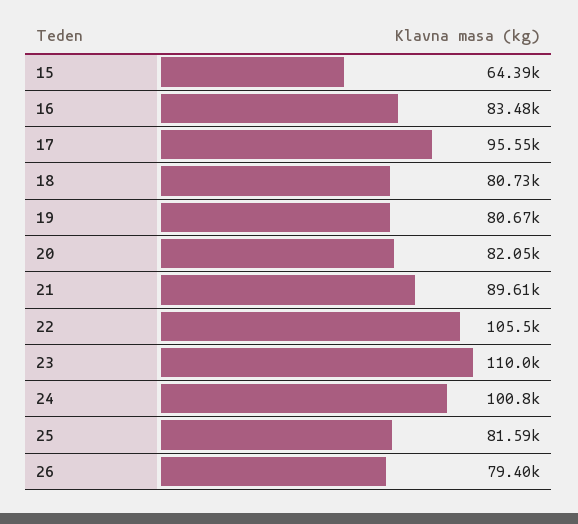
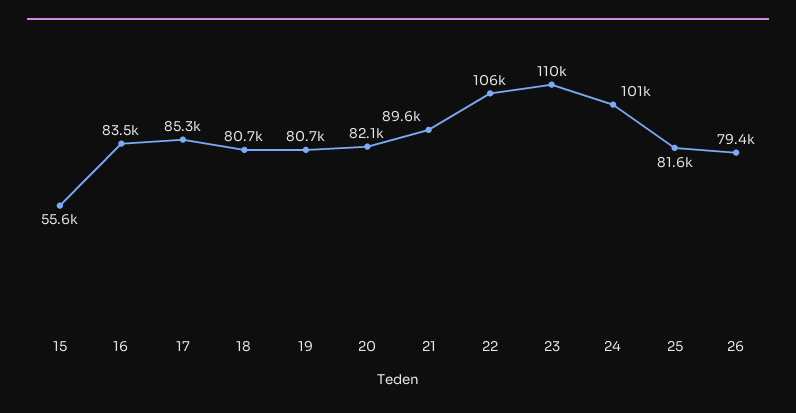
  {
-   "15": 64390,
+   "15": 55600,
    "16": 83480,
-   "17": 95550,
+   "17": 85300,
    "18": 80730,
    "19": 80670,
    "20": 82050,
    "21": 89610,
    "22": 105500,
    "23": 110000,
    "24": 100800,
    "25": 81590,
    "26": 79400
  }

